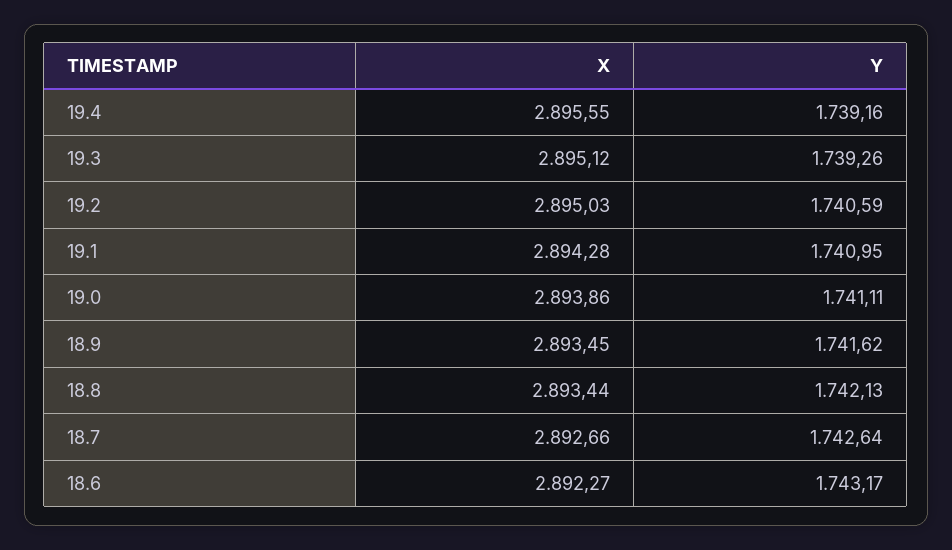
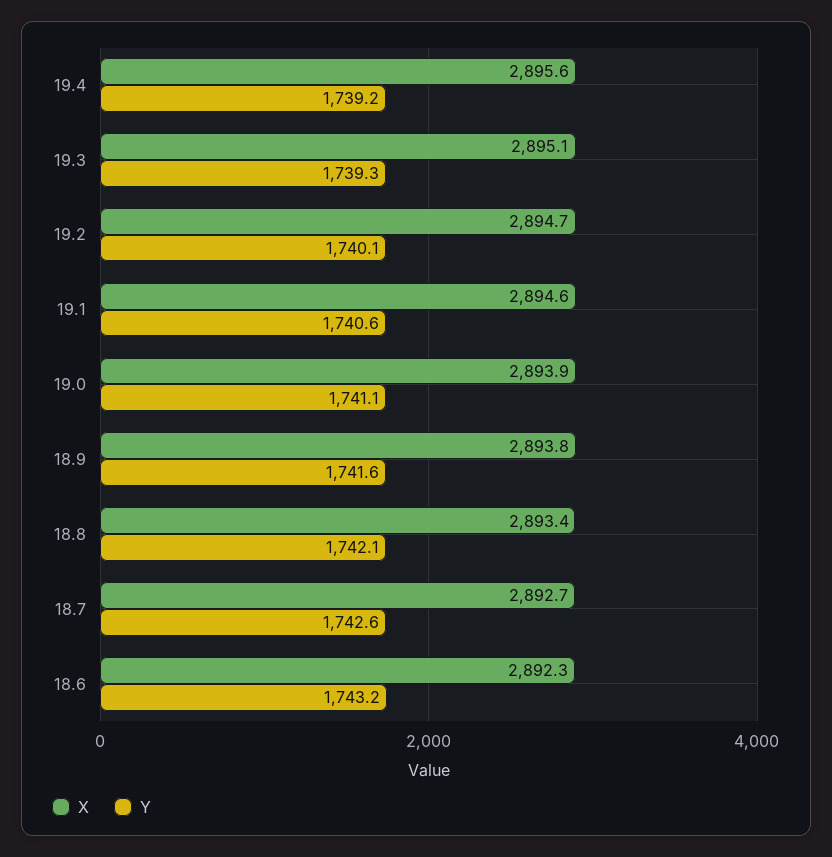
  {
    "X": {
      "19.4": 2895.55,
      "19.3": 2895.12,
-     "19.2": 2895.03,
+     "19.2": 2894.7,
-     "19.1": 2894.28,
+     "19.1": 2894.6,
      "19.0": 2893.86,
-     "18.9": 2893.45,
+     "18.9": 2893.8,
      "18.8": 2893.44,
      "18.7": 2892.66,
      "18.6": 2892.27
    },
    "Y": {
      "19.4": 1739.16,
      "19.3": 1739.26,
-     "19.2": 1740.59,
+     "19.2": 1740.1,
-     "19.1": 1740.95,
+     "19.1": 1740.6,
      "19.0": 1741.11,
      "18.9": 1741.62,
      "18.8": 1742.13,
      "18.7": 1742.64,
      "18.6": 1743.17
    }
  }

